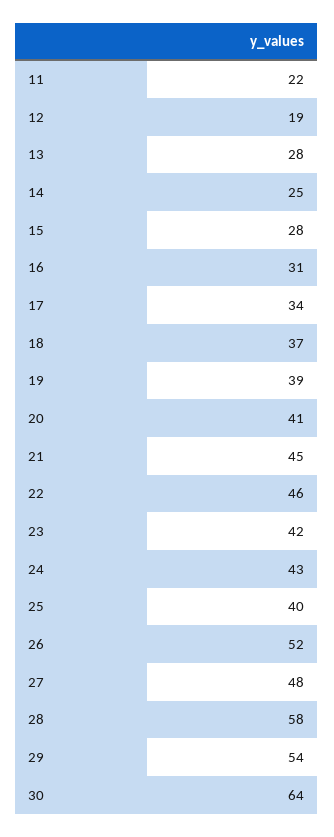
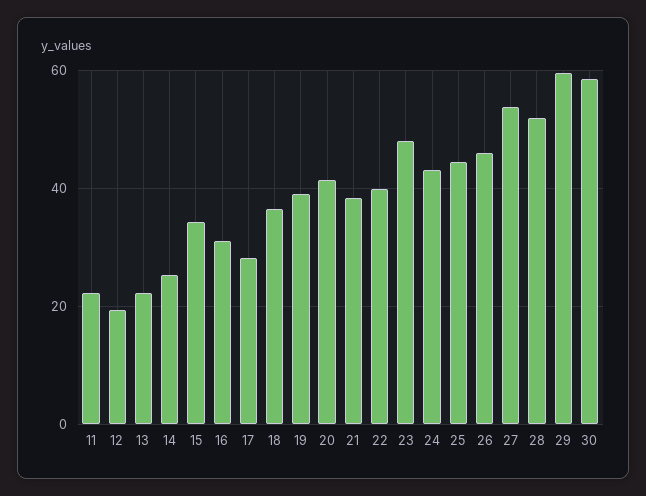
  {
    "11": 22,
    "12": 19,
-   "13": 28,
+   "13": 22,
    "14": 25,
-   "15": 28,
+   "15": 34,
    "16": 31,
-   "17": 34,
+   "17": 28,
    "18": 37,
    "19": 39,
    "20": 41,
-   "21": 45,
+   "21": 38,
-   "22": 46,
+   "22": 40,
-   "23": 42,
+   "23": 48,
    "24": 43,
-   "25": 40,
+   "25": 44,
-   "26": 52,
+   "26": 46,
-   "27": 48,
+   "27": 54,
-   "28": 58,
+   "28": 52,
-   "29": 54,
+   "29": 60,
-   "30": 64
+   "30": 58
  }

